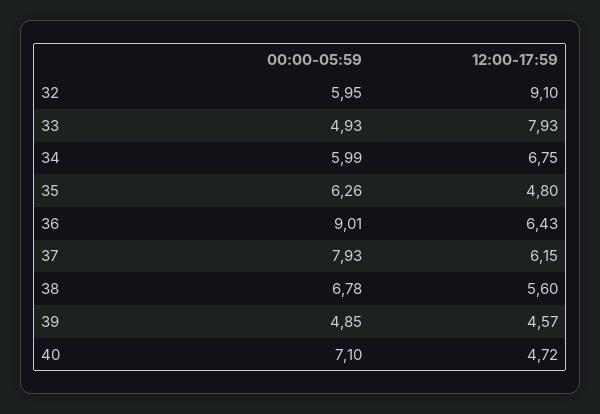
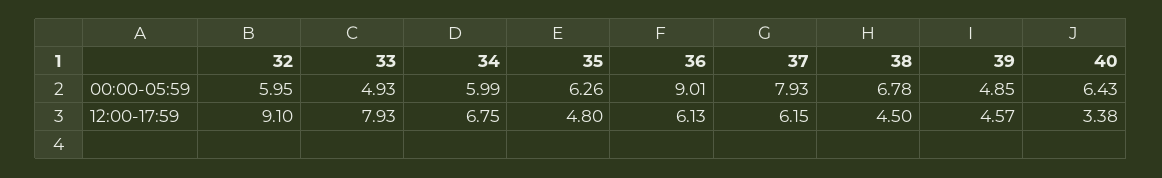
  {
    "00:00-05:59": {
      "32": 5.95,
      "33": 4.93,
      "34": 5.99,
      "35": 6.26,
      "36": 9.01,
      "37": 7.93,
      "38": 6.78,
      "39": 4.85,
-     "40": 7.1
+     "40": 6.43
    },
    "12:00-17:59": {
      "32": 9.1,
      "33": 7.93,
      "34": 6.75,
      "35": 4.8,
-     "36": 6.43,
+     "36": 6.13,
      "37": 6.15,
-     "38": 5.6,
+     "38": 4.5,
      "39": 4.57,
-     "40": 4.72
+     "40": 3.38
    }
  }

